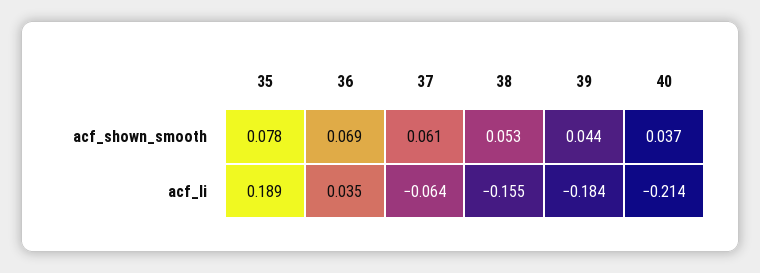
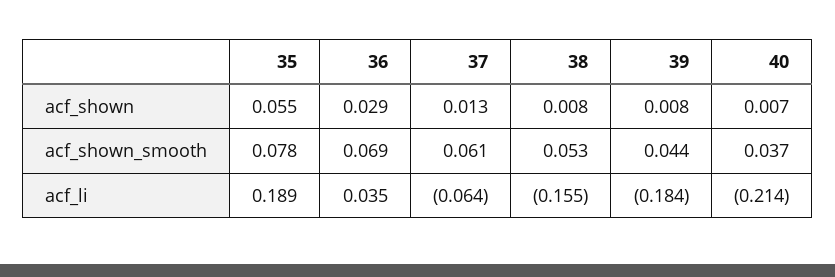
  {
    "35": {
      "acf_shown_smooth": 0.078,
-     "acf_li": 0.189
+     "acf_li": 0.189,
+     "acf_shown": 0.055
    },
    "36": {
      "acf_shown_smooth": 0.069,
-     "acf_li": 0.035
+     "acf_li": 0.035,
+     "acf_shown": 0.029
    },
    "37": {
      "acf_shown_smooth": 0.061,
-     "acf_li": -0.064
+     "acf_li": -0.064,
+     "acf_shown": 0.013
    },
    "38": {
      "acf_shown_smooth": 0.053,
-     "acf_li": -0.155
+     "acf_li": -0.155,
+     "acf_shown": 0.008
    },
    "39": {
      "acf_shown_smooth": 0.044,
-     "acf_li": -0.184
+     "acf_li": -0.184,
+     "acf_shown": 0.008
    },
    "40": {
      "acf_shown_smooth": 0.037,
-     "acf_li": -0.214
+     "acf_li": -0.214,
+     "acf_shown": 0.007
    }
  }

